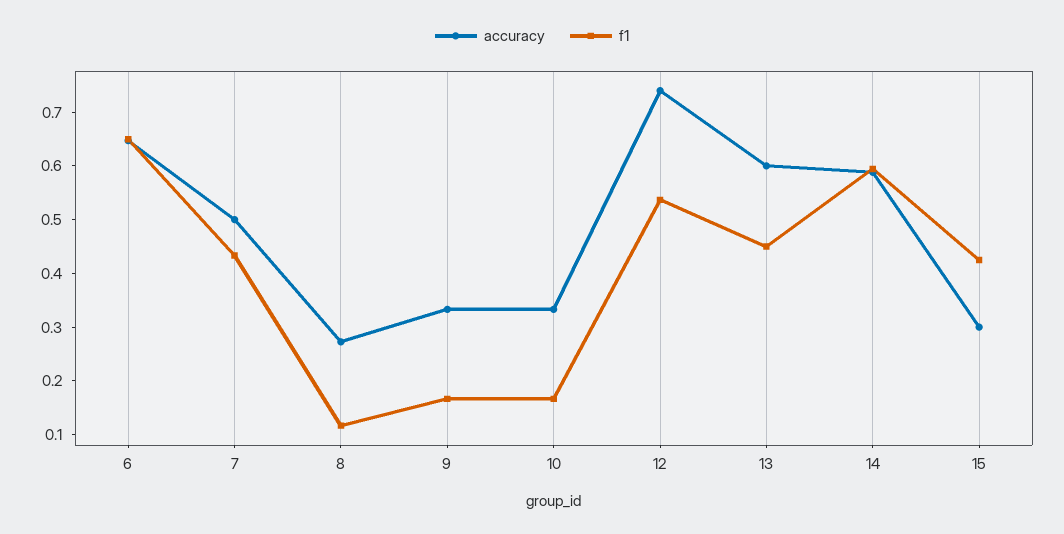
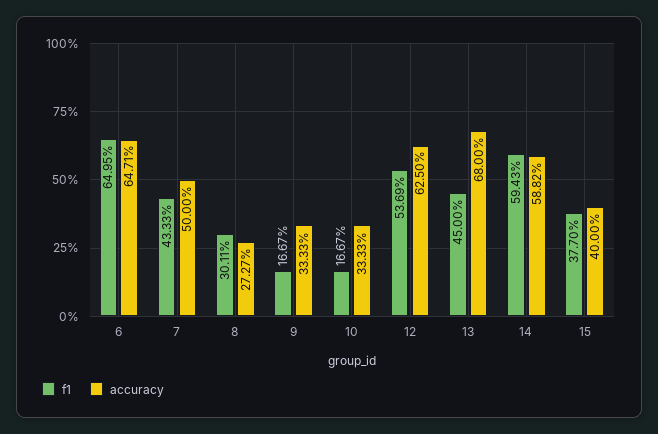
  {
    "accuracy": {
      "6": 0.6471,
      "7": 0.5,
      "8": 0.2727,
      "9": 0.3333,
      "10": 0.3333,
-     "12": 0.74,
+     "12": 0.625,
-     "13": 0.6,
+     "13": 0.68,
      "14": 0.5882,
-     "15": 0.3
+     "15": 0.4
    },
    "f1": {
      "6": 0.6495,
      "7": 0.4333,
-     "8": 0.12,
+     "8": 0.3011,
      "9": 0.1667,
      "10": 0.1667,
      "12": 0.5369,
      "13": 0.45,
      "14": 0.5943,
-     "15": 0.42
+     "15": 0.377
    }
  }

